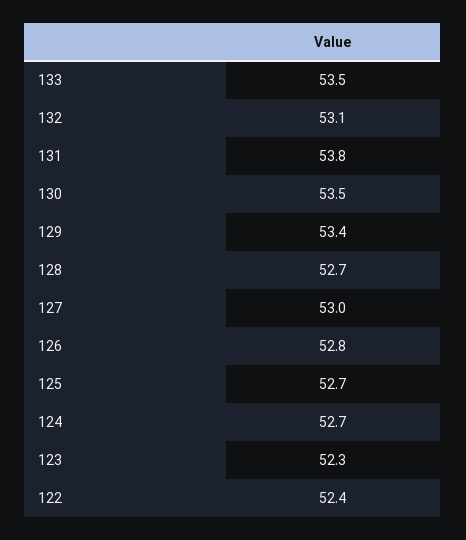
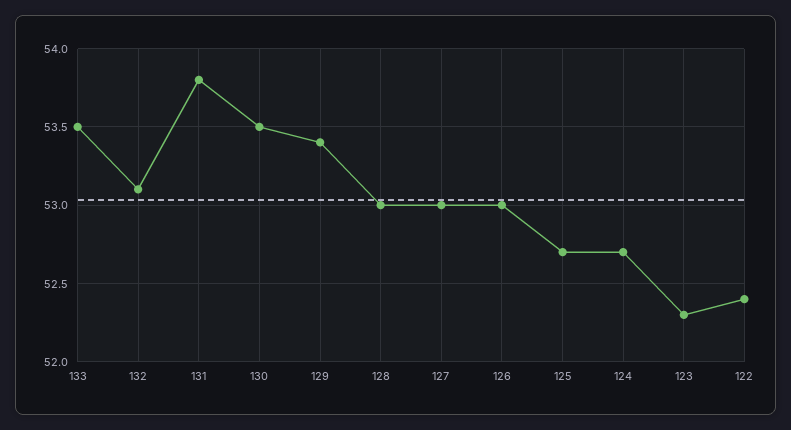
  {
    "133": 53.5,
    "132": 53.1,
    "131": 53.8,
    "130": 53.5,
    "129": 53.4,
-   "128": 52.7,
+   "128": 53,
    "127": 53,
-   "126": 52.8,
+   "126": 53,
    "125": 52.7,
    "124": 52.7,
    "123": 52.3,
    "122": 52.4
  }

